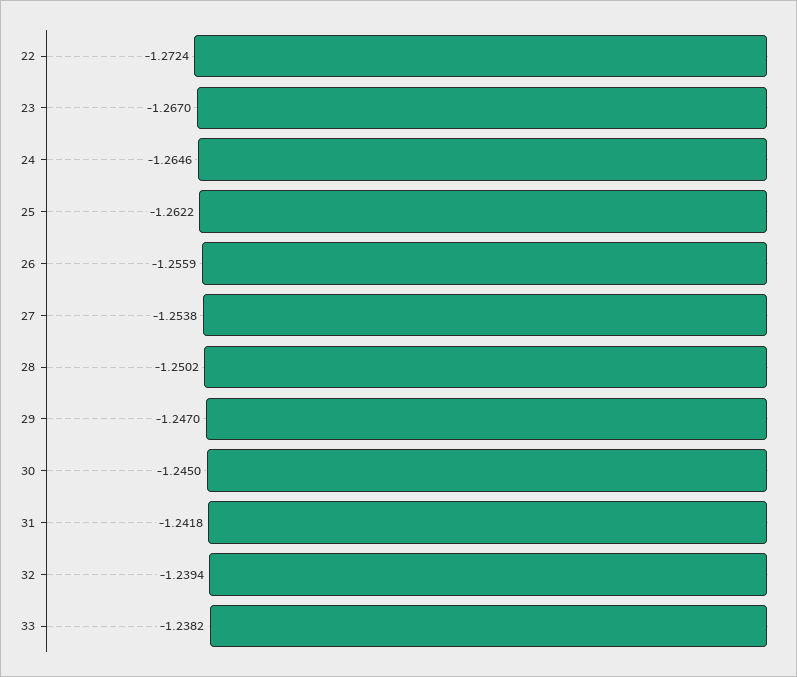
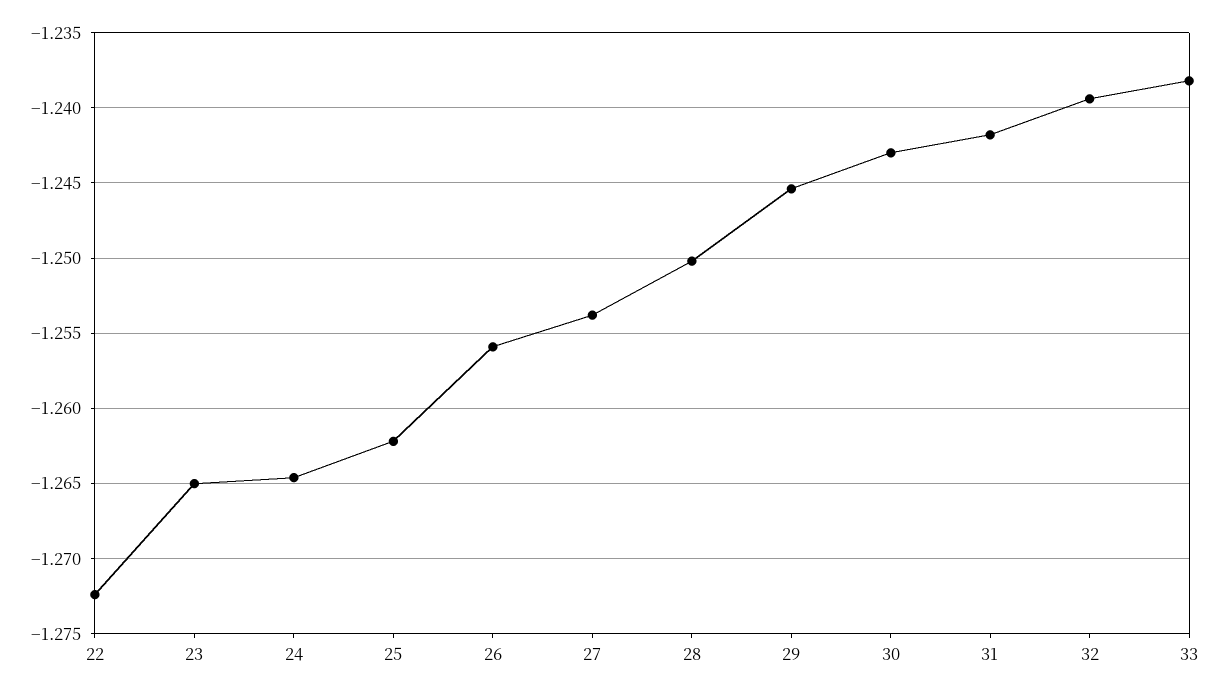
  {
    "22": -1.2724,
-   "23": -1.267,
+   "23": -1.265,
    "24": -1.2646,
    "25": -1.2622,
    "26": -1.2559,
    "27": -1.2538,
    "28": -1.2502,
-   "29": -1.247,
+   "29": -1.2455,
-   "30": -1.245,
+   "30": -1.243,
    "31": -1.2418,
    "32": -1.2394,
    "33": -1.2382
  }

